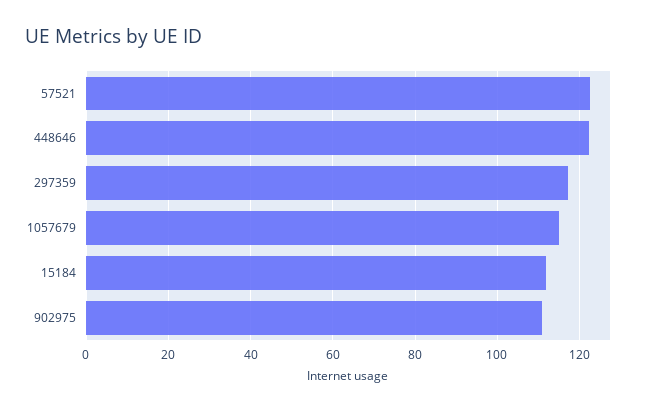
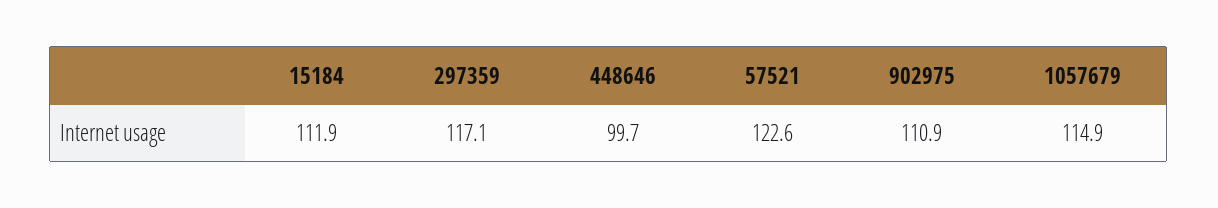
  {
    "57521": 122.6,
-   "448646": 122,
+   "448646": 99.7,
    "297359": 117.1,
    "1057679": 114.9,
    "15184": 111.9,
    "902975": 110.9
  }

